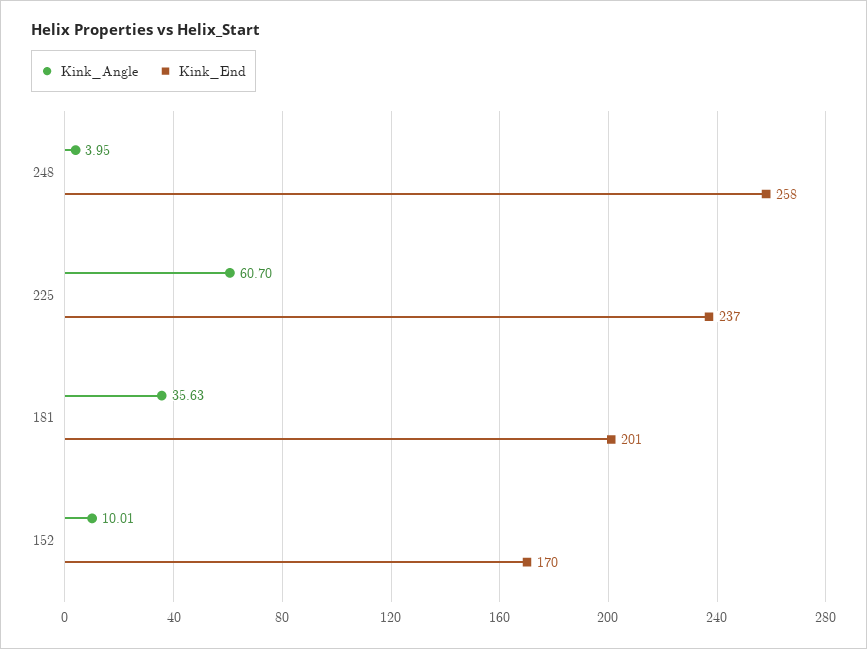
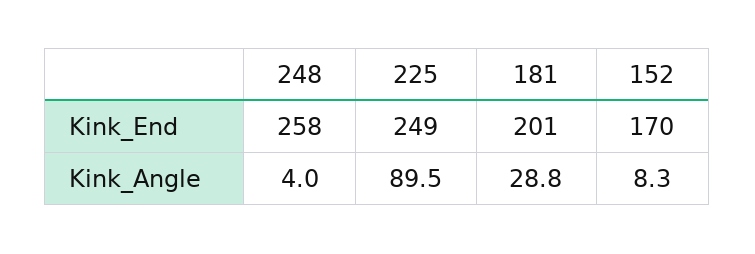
  {
    "Kink_Angle": {
      "248": 3.95,
-     "225": 60.7,
+     "225": 89.5,
-     "181": 35.63,
+     "181": 28.8,
-     "152": 10.01
+     "152": 8.3
    },
    "Kink_End": {
      "248": 258,
-     "225": 237,
+     "225": 249,
      "181": 201,
      "152": 170
    }
  }

